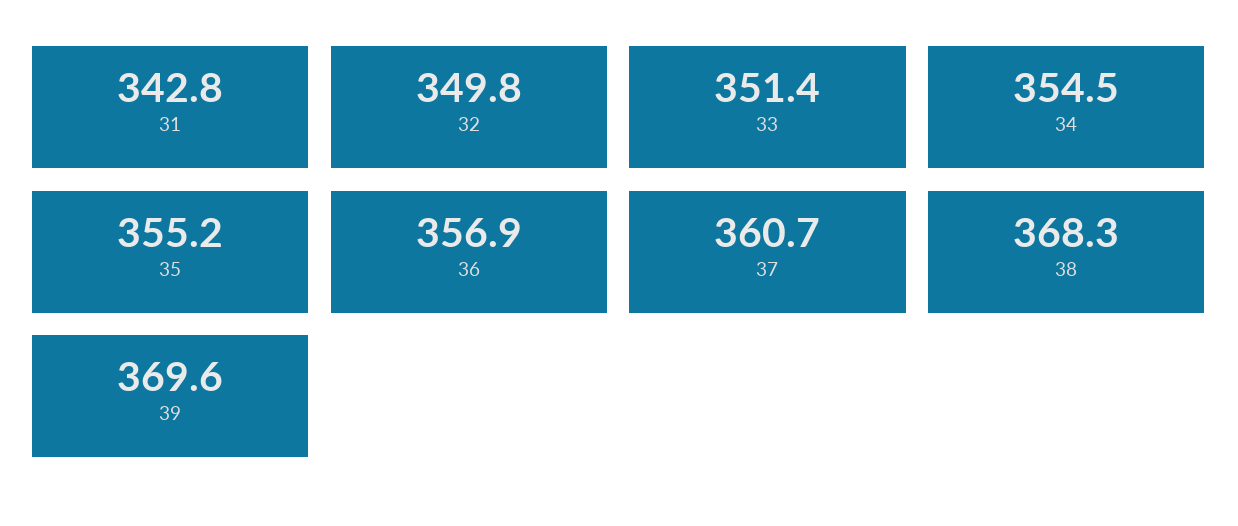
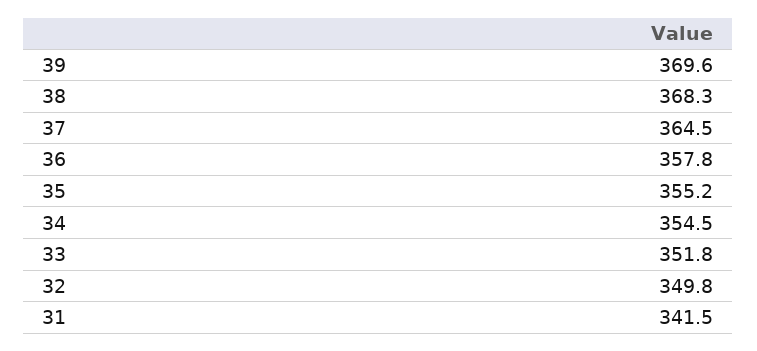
  {
-   "31": 342.8,
+   "31": 341.5,
    "32": 349.8,
-   "33": 351.4,
+   "33": 351.8,
    "34": 354.5,
    "35": 355.2,
-   "36": 356.9,
+   "36": 357.8,
-   "37": 360.7,
+   "37": 364.5,
    "38": 368.3,
    "39": 369.6
  }

